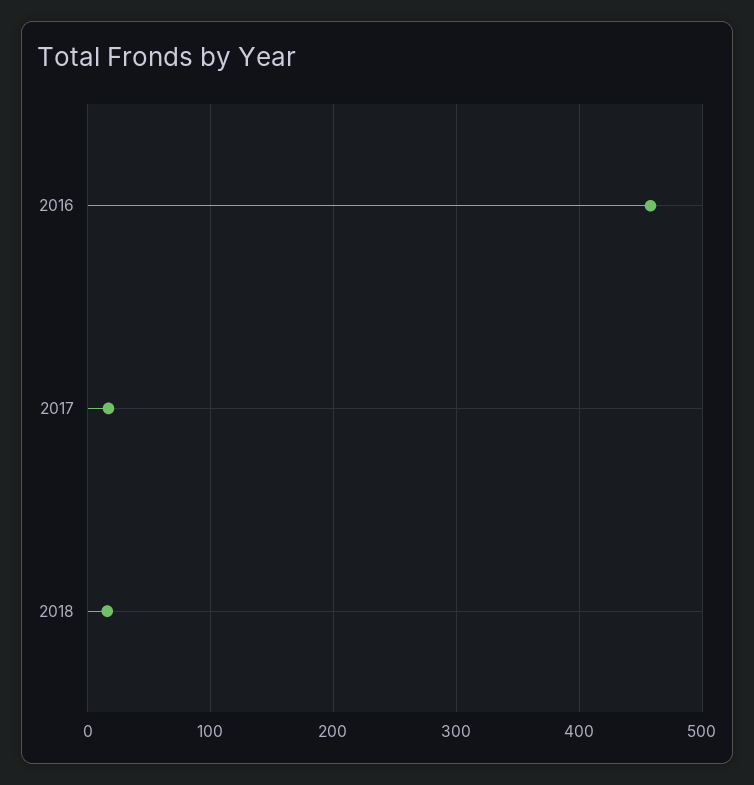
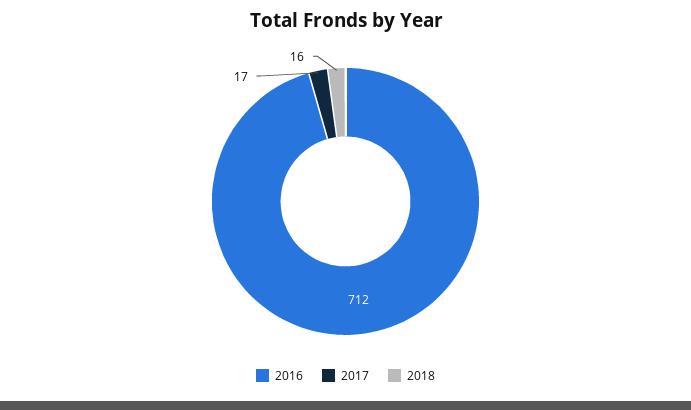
  {
-   "2016": 460,
+   "2016": 712,
    "2017": 17,
    "2018": 16
  }

